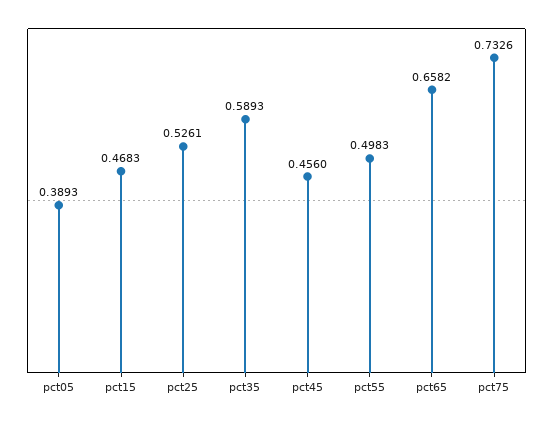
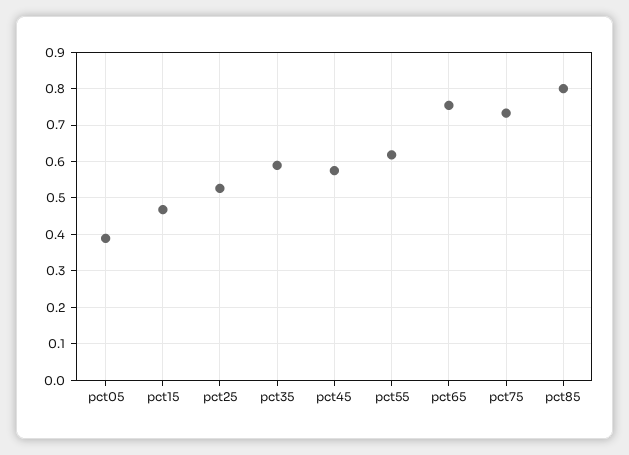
  {
    "pct05": 0.3893,
    "pct15": 0.4683,
    "pct25": 0.5261,
    "pct35": 0.5893,
-   "pct45": 0.456,
+   "pct45": 0.58,
-   "pct55": 0.4983,
+   "pct55": 0.62,
-   "pct65": 0.6582,
+   "pct65": 0.76,
-   "pct75": 0.7326
+   "pct75": 0.7326,
+   "pct85": 0.8
  }

